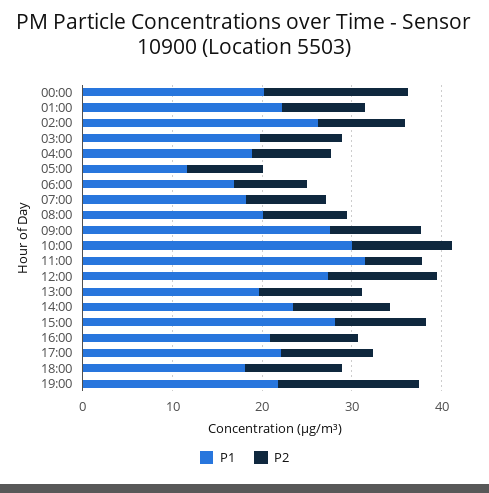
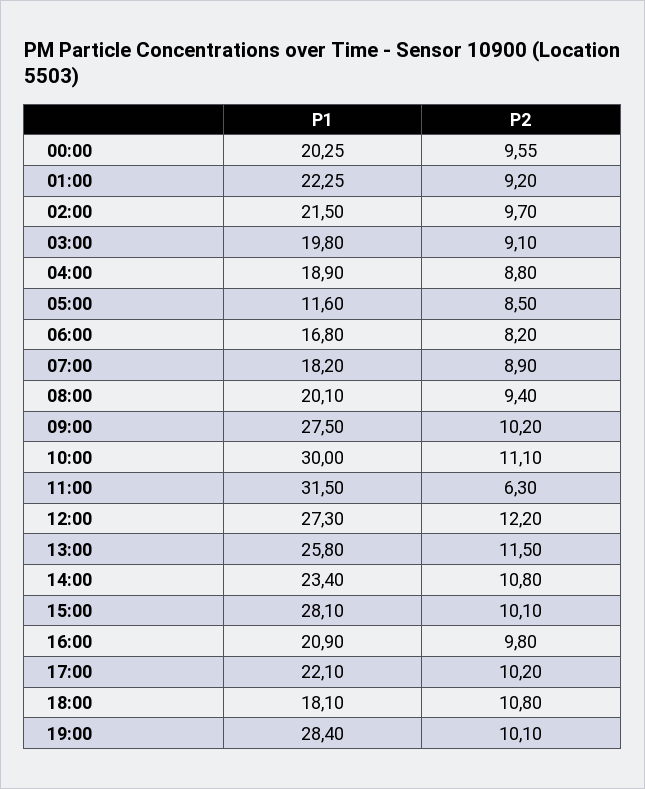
  {
    "P1": {
      "00:00": 20.25,
      "01:00": 22.25,
-     "02:00": 26,
+     "02:00": 21.5,
      "03:00": 19.8,
      "04:00": 18.9,
      "05:00": 11.6,
      "06:00": 16.8,
      "07:00": 18.2,
      "08:00": 20.1,
      "09:00": 27.5,
      "10:00": 30,
      "11:00": 31.5,
      "12:00": 27.3,
-     "13:00": 20,
+     "13:00": 25.8,
      "14:00": 23.4,
      "15:00": 28.1,
      "16:00": 20.9,
      "17:00": 22.1,
      "18:00": 18.1,
-     "19:00": 22
+     "19:00": 28.4
    },
    "P2": {
-     "00:00": 16,
+     "00:00": 9.55,
      "01:00": 9.2,
      "02:00": 9.7,
      "03:00": 9.1,
      "04:00": 8.8,
      "05:00": 8.5,
      "06:00": 8.2,
      "07:00": 8.9,
      "08:00": 9.4,
      "09:00": 10.2,
      "10:00": 11.1,
      "11:00": 6.3,
      "12:00": 12.2,
      "13:00": 11.5,
      "14:00": 10.8,
      "15:00": 10.1,
      "16:00": 9.8,
      "17:00": 10.2,
      "18:00": 10.8,
-     "19:00": 16
+     "19:00": 10.1
    }
  }

